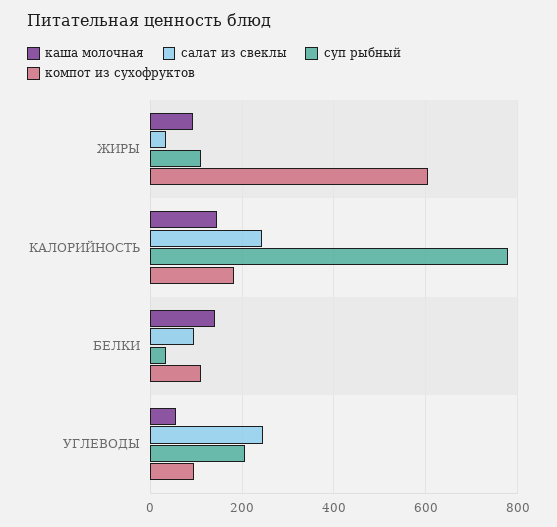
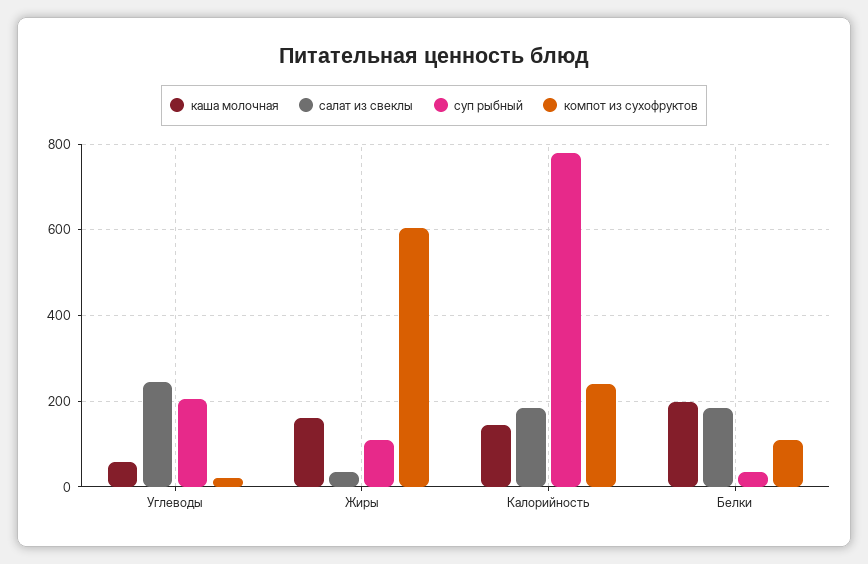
  {
    "каша молочная": {
-     "ЖИРЫ": 100,
+     "ЖИРЫ": 160,
      "КАЛОРИЙНОСТЬ": 140,
-     "БЕЛКИ": 140,
+     "БЕЛКИ": 200,
      "УГЛЕВОДЫ": 60
    },
    "салат из свеклы": {
      "ЖИРЫ": 40,
-     "КАЛОРИЙНОСТЬ": 240,
+     "КАЛОРИЙНОСТЬ": 180,
-     "БЕЛКИ": 100,
+     "БЕЛКИ": 180,
      "УГЛЕВОДЫ": 240
    },
    "суп рыбный": {
      "ЖИРЫ": 120,
      "КАЛОРИЙНОСТЬ": 780,
      "БЕЛКИ": 40,
      "УГЛЕВОДЫ": 200
    },
    "компот из сухофруктов": {
      "ЖИРЫ": 600,
-     "КАЛОРИЙНОСТЬ": 180,
+     "КАЛОРИЙНОСТЬ": 240,
      "БЕЛКИ": 120,
-     "УГЛЕВОДЫ": 100
+     "УГЛЕВОДЫ": 20
    }
  }

